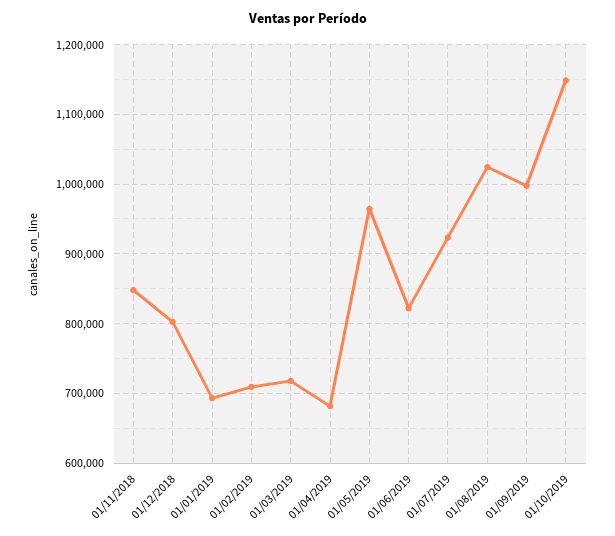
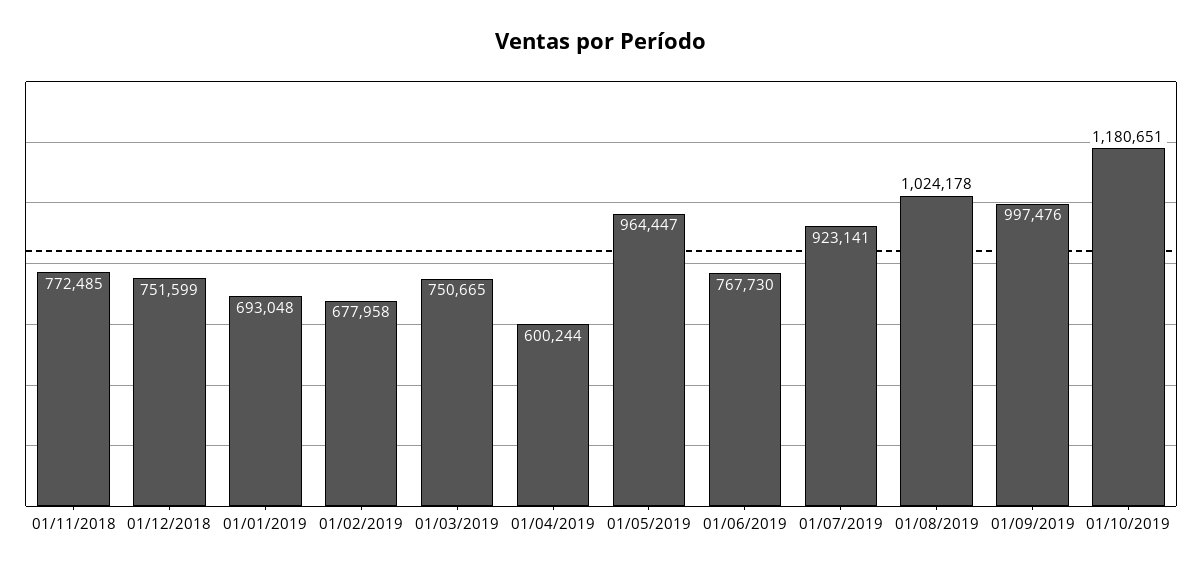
  {
-   "01/11/2018": 850000,
+   "01/11/2018": 772485,
-   "01/12/2018": 800000,
+   "01/12/2018": 751599,
    "01/01/2019": 693048,
-   "01/02/2019": 710000,
+   "01/02/2019": 677958,
-   "01/03/2019": 720000,
+   "01/03/2019": 750665,
-   "01/04/2019": 680000,
+   "01/04/2019": 600244,
    "01/05/2019": 964447,
-   "01/06/2019": 820000,
+   "01/06/2019": 767730,
    "01/07/2019": 923141,
    "01/08/2019": 1024178,
    "01/09/2019": 997476,
-   "01/10/2019": 1150000
+   "01/10/2019": 1180651
  }

